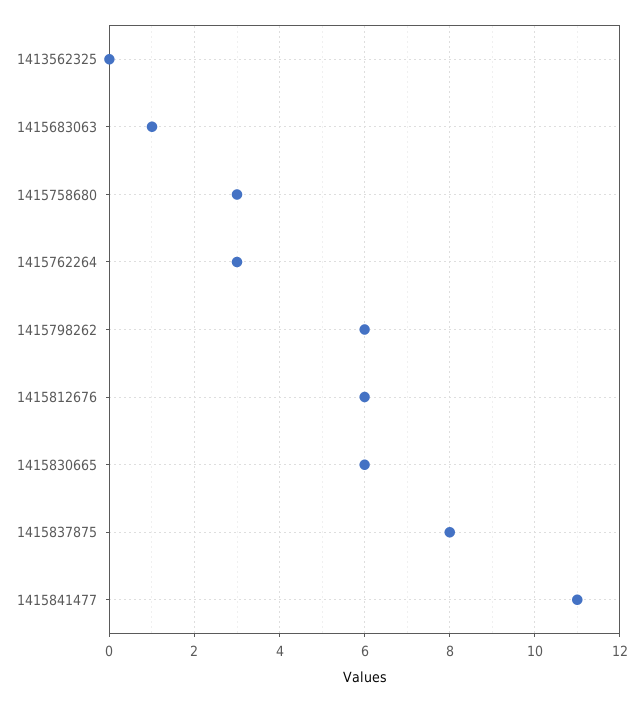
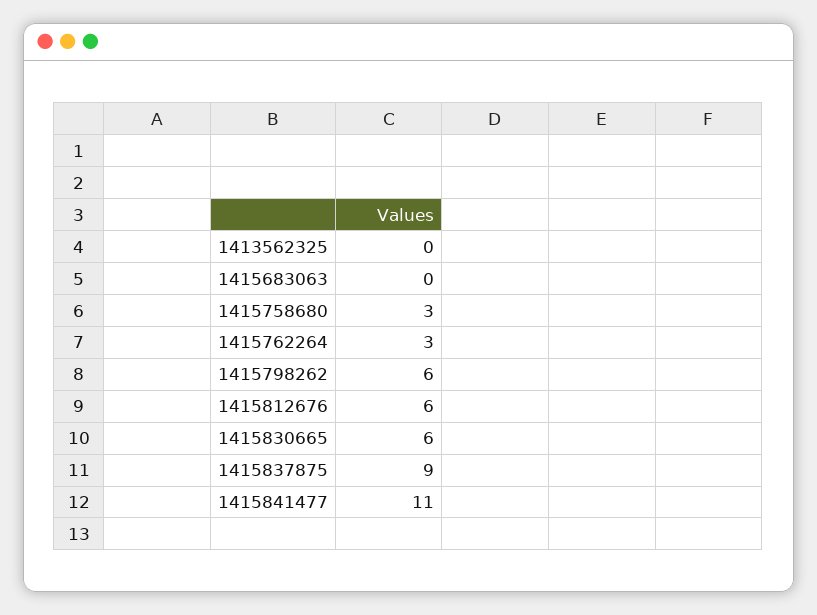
  {
    "1413562325": 0,
-   "1415683063": 1,
+   "1415683063": 0,
    "1415758680": 3,
    "1415762264": 3,
    "1415798262": 6,
    "1415812676": 6,
    "1415830665": 6,
-   "1415837875": 8,
+   "1415837875": 9,
    "1415841477": 11
  }

